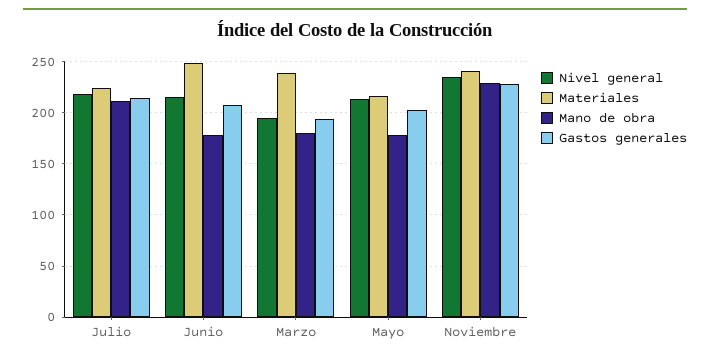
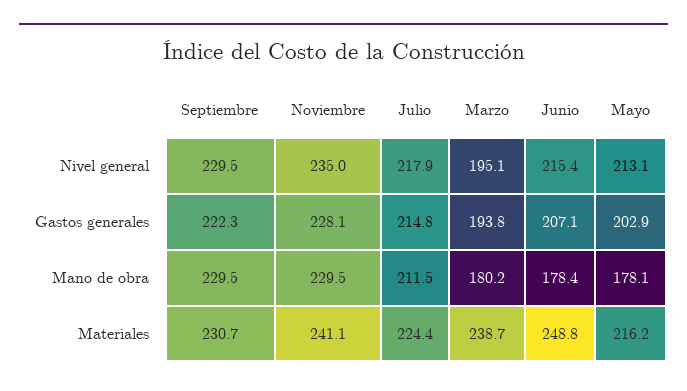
  {
    "Nivel general": {
      "Julio": 217.9,
      "Junio": 215.4,
      "Marzo": 195.1,
      "Mayo": 213.1,
-     "Noviembre": 235
+     "Noviembre": 235,
+     "Septiembre": 229.5
    },
    "Materiales": {
      "Julio": 224.4,
      "Junio": 248.8,
      "Marzo": 238.7,
      "Mayo": 216.2,
-     "Noviembre": 241.1
+     "Noviembre": 241.1,
+     "Septiembre": 230.7
    },
    "Mano de obra": {
      "Julio": 211.5,
      "Junio": 178.4,
      "Marzo": 180.2,
      "Mayo": 178.1,
-     "Noviembre": 229.5
+     "Noviembre": 229.5,
+     "Septiembre": 229.5
    },
    "Gastos generales": {
      "Julio": 214.8,
      "Junio": 207.1,
      "Marzo": 193.8,
      "Mayo": 202.9,
-     "Noviembre": 228.1
+     "Noviembre": 228.1,
+     "Septiembre": 222.3
    }
  }

